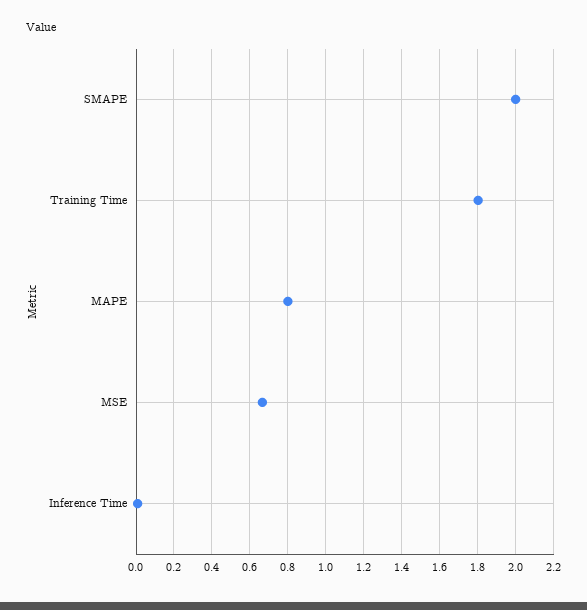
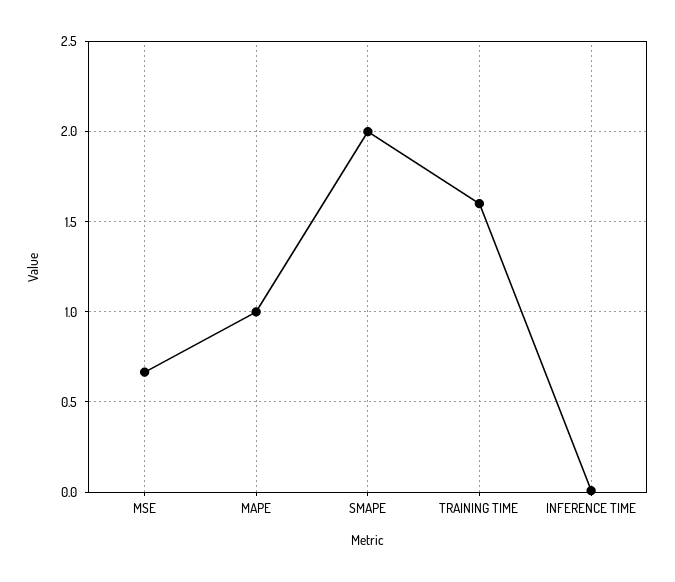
  {
    "SMAPE": 2,
-   "Training Time": 1.8,
+   "Training Time": 1.6,
-   "MAPE": 0.8,
+   "MAPE": 1,
    "MSE": 0.65,
    "Inference Time": 0
  }

